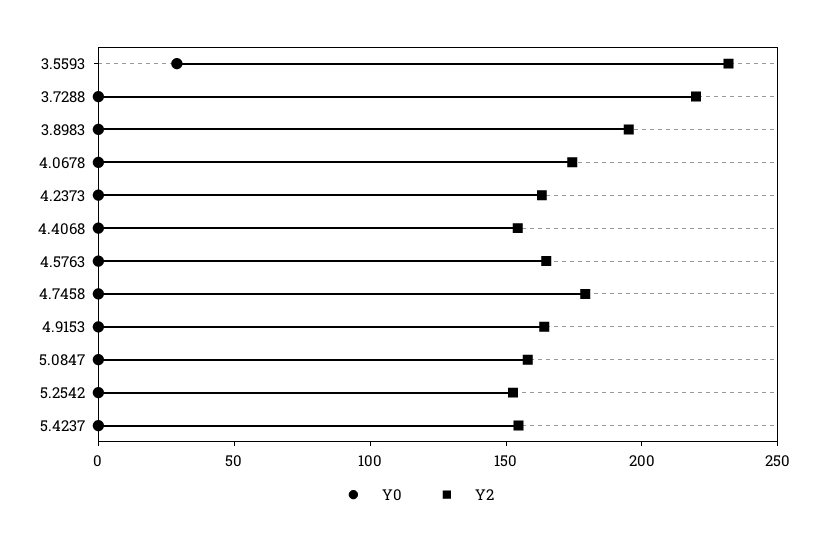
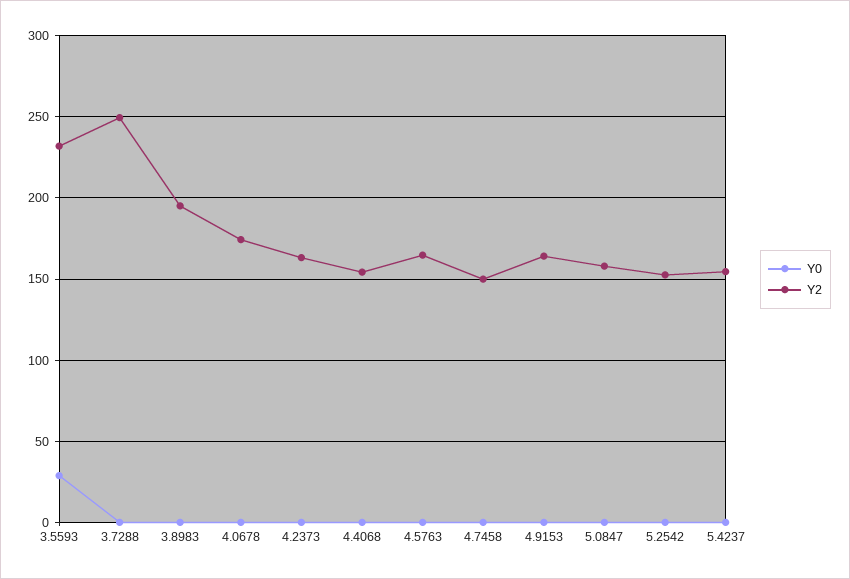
  {
    "Y0": {
      "3.5593": 30,
      "3.7288": 0,
      "3.8983": 0,
      "4.0678": 0,
      "4.2373": 0,
      "4.4068": 0,
      "4.5763": 0,
      "4.7458": 0,
      "4.9153": 0,
      "5.0847": 0,
      "5.2542": 0,
      "5.4237": 0
    },
    "Y2": {
      "3.5593": 230,
-     "3.7288": 220,
+     "3.7288": 250,
      "3.8983": 195,
      "4.0678": 175,
      "4.2373": 165,
      "4.4068": 155,
      "4.5763": 165,
-     "4.7458": 180,
+     "4.7458": 150,
      "4.9153": 165,
      "5.0847": 160,
      "5.2542": 155,
      "5.4237": 155
    }
  }

